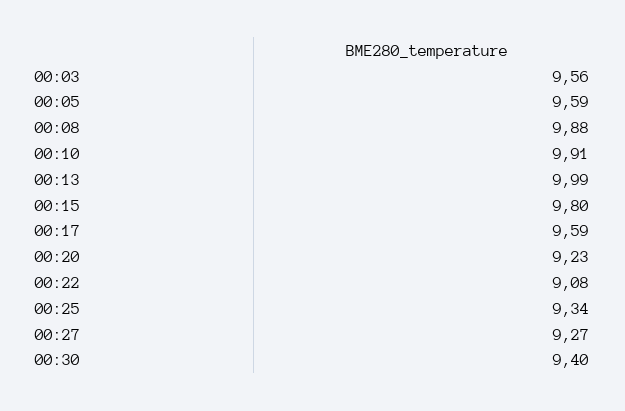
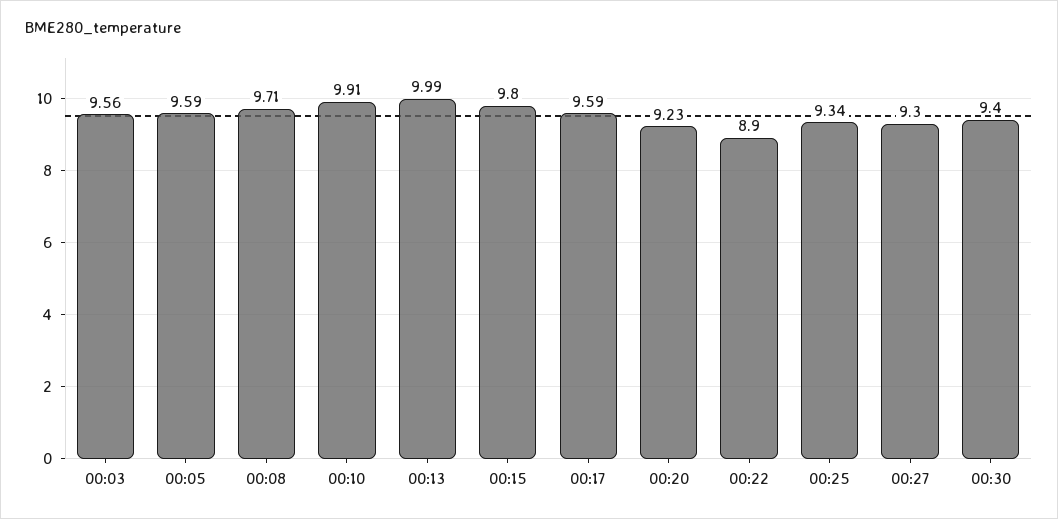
  {
    "00:03": 9.56,
    "00:05": 9.59,
-   "00:08": 9.88,
+   "00:08": 9.71,
    "00:10": 9.91,
    "00:13": 9.99,
    "00:15": 9.8,
    "00:17": 9.59,
    "00:20": 9.23,
-   "00:22": 9.08,
+   "00:22": 8.9,
    "00:25": 9.34,
-   "00:27": 9.27,
+   "00:27": 9.3,
    "00:30": 9.4
  }

